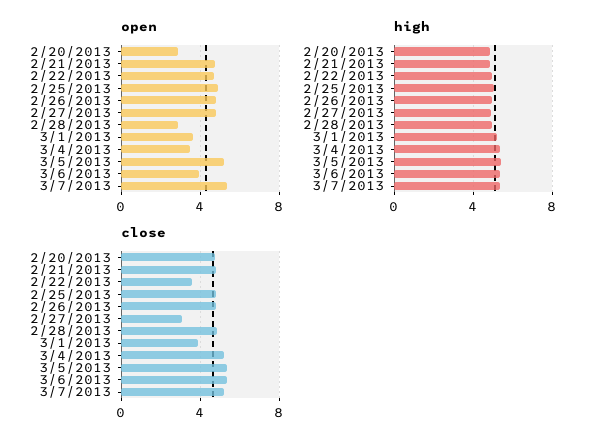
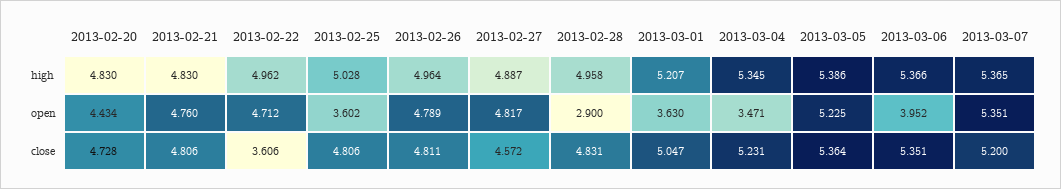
  {
    "open": {
-     "2/20/2013": 3,
+     "2/20/2013": 4.434,
      "2/21/2013": 4.76,
      "2/22/2013": 4.712,
-     "2/25/2013": 5,
+     "2/25/2013": 3.602,
      "2/26/2013": 4.789,
      "2/27/2013": 4.817,
      "2/28/2013": 2.9,
      "3/1/2013": 3.63,
      "3/4/2013": 3.471,
      "3/5/2013": 5.225,
      "3/6/2013": 3.952,
      "3/7/2013": 5.351
    },
    "high": {
      "2/20/2013": 4.83,
      "2/21/2013": 4.83,
      "2/22/2013": 4.962,
      "2/25/2013": 5.028,
      "2/26/2013": 4.964,
      "2/27/2013": 4.887,
      "2/28/2013": 4.958,
      "3/1/2013": 5.207,
      "3/4/2013": 5.345,
      "3/5/2013": 5.386,
      "3/6/2013": 5.366,
      "3/7/2013": 5.365
    },
    "close": {
      "2/20/2013": 4.728,
      "2/21/2013": 4.806,
      "2/22/2013": 3.606,
      "2/25/2013": 4.806,
      "2/26/2013": 4.811,
-     "2/27/2013": 3,
+     "2/27/2013": 4.572,
      "2/28/2013": 4.831,
-     "3/1/2013": 4,
+     "3/1/2013": 5.047,
      "3/4/2013": 5.231,
      "3/5/2013": 5.364,
      "3/6/2013": 5.351,
      "3/7/2013": 5.2
    }
  }

